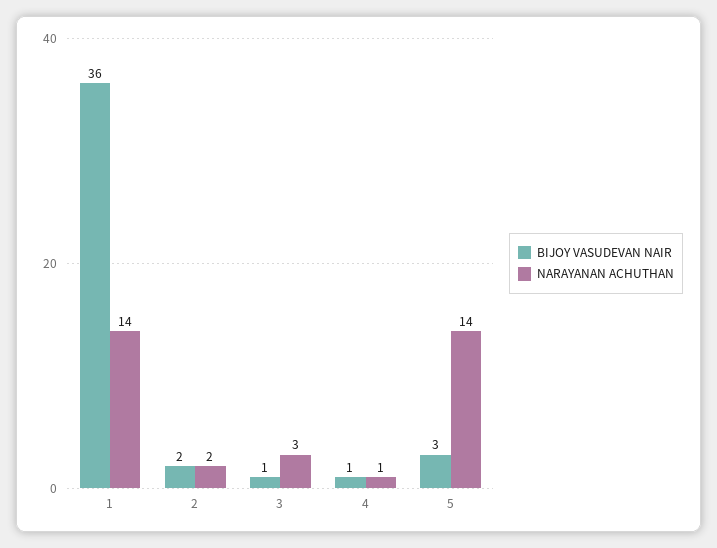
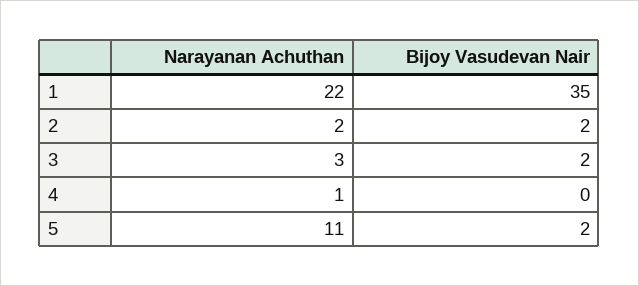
  {
    "BIJOY VASUDEVAN NAIR": {
-     "1": 36,
+     "1": 35,
      "2": 2,
-     "3": 1,
+     "3": 2,
-     "4": 1,
+     "4": 0,
-     "5": 3
+     "5": 2
    },
    "NARAYANAN ACHUTHAN": {
-     "1": 14,
+     "1": 22,
      "2": 2,
      "3": 3,
      "4": 1,
-     "5": 14
+     "5": 11
    }
  }

